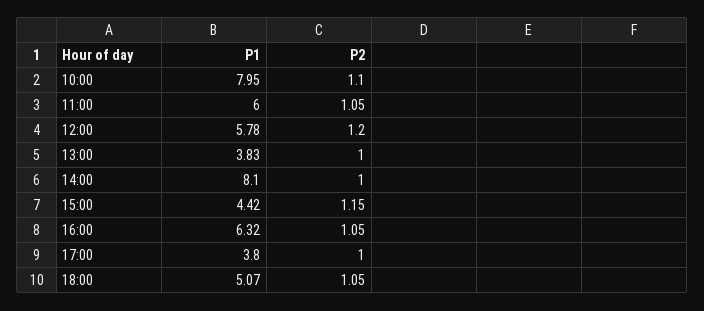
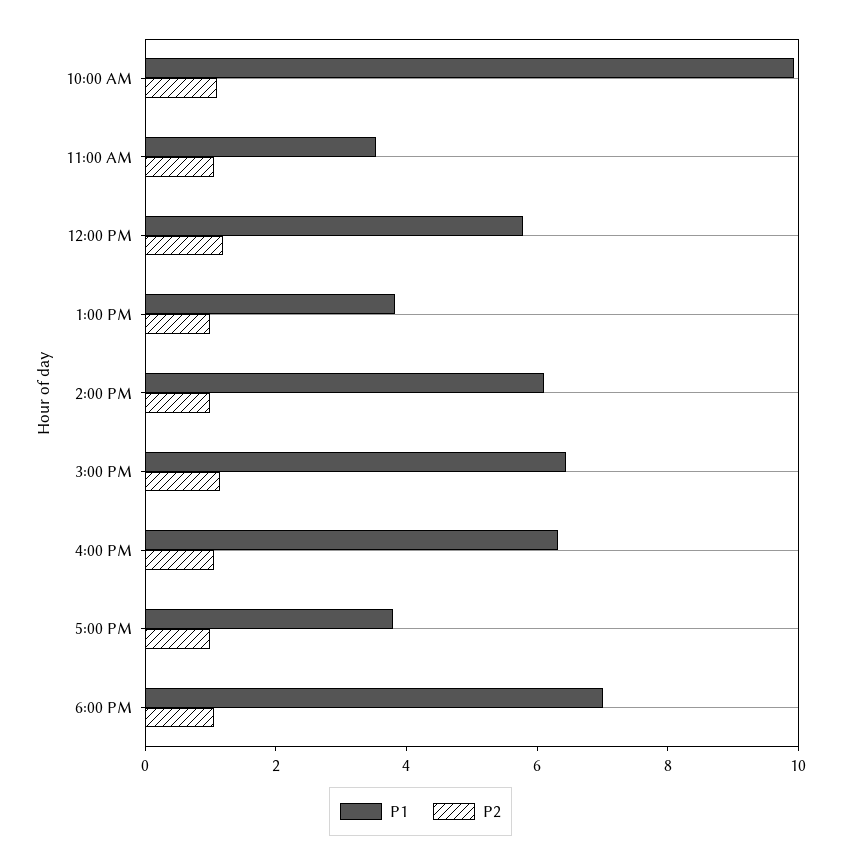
  {
    "P1": {
-     "10:00": 7.95,
+     "10:00": 10,
-     "11:00": 6,
+     "11:00": 3.5,
      "12:00": 5.78,
      "13:00": 3.83,
-     "14:00": 8.1,
+     "14:00": 6,
-     "15:00": 4.42,
+     "15:00": 6.5,
      "16:00": 6.32,
      "17:00": 3.8,
-     "18:00": 5.07
+     "18:00": 7
    },
    "P2": {
      "10:00": 1.1,
      "11:00": 1.05,
      "12:00": 1.2,
      "13:00": 1,
      "14:00": 1,
      "15:00": 1.15,
      "16:00": 1.05,
      "17:00": 1,
      "18:00": 1.05
    }
  }

